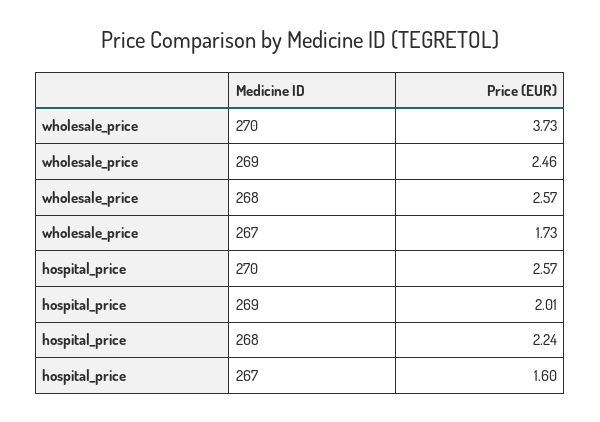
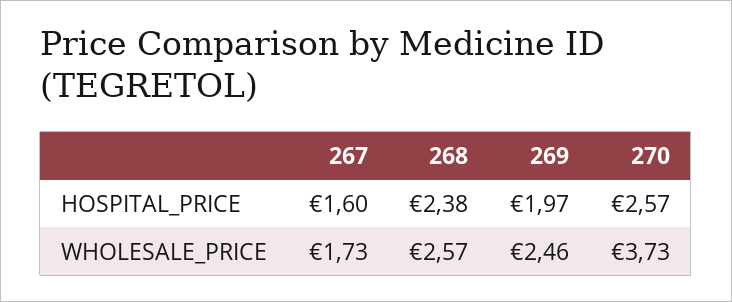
  {
    "wholesale_price": {
      "270": 3.73,
      "269": 2.46,
      "268": 2.57,
      "267": 1.73
    },
    "hospital_price": {
      "270": 2.57,
-     "269": 2.01,
+     "269": 1.97,
-     "268": 2.24,
+     "268": 2.38,
      "267": 1.6
    }
  }

